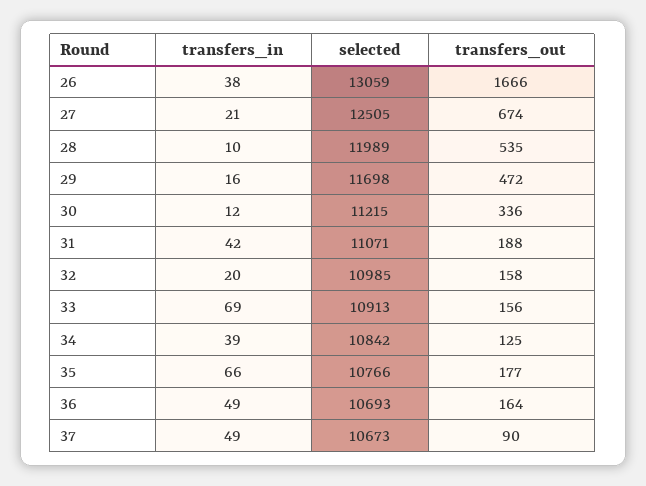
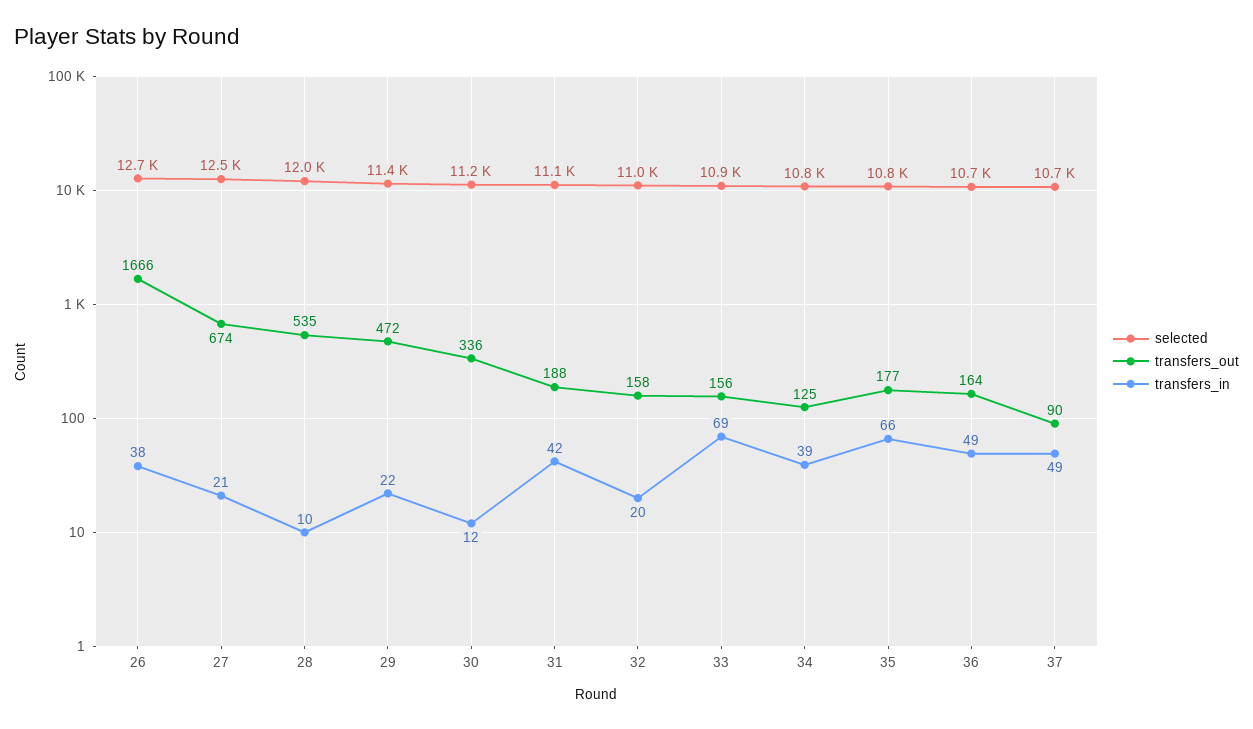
  {
    "transfers_in": {
      "26": 38,
      "27": 21,
      "28": 10,
-     "29": 16,
+     "29": 22,
      "30": 12,
      "31": 42,
      "32": 20,
      "33": 69,
      "34": 39,
      "35": 66,
      "36": 49,
      "37": 49
    },
    "selected": {
-     "26": 13059,
+     "26": 12700,
      "27": 12505,
      "28": 11989,
-     "29": 11698,
+     "29": 11400,
      "30": 11215,
      "31": 11071,
      "32": 10985,
      "33": 10913,
      "34": 10842,
      "35": 10766,
      "36": 10693,
      "37": 10673
    },
    "transfers_out": {
      "26": 1666,
      "27": 674,
      "28": 535,
      "29": 472,
      "30": 336,
      "31": 188,
      "32": 158,
      "33": 156,
      "34": 125,
      "35": 177,
      "36": 164,
      "37": 90
    }
  }

